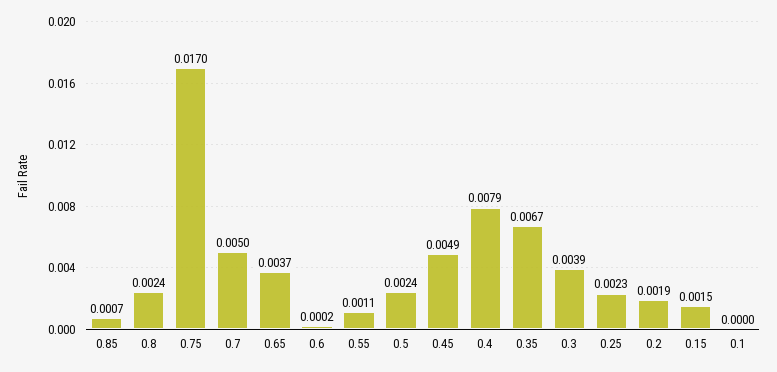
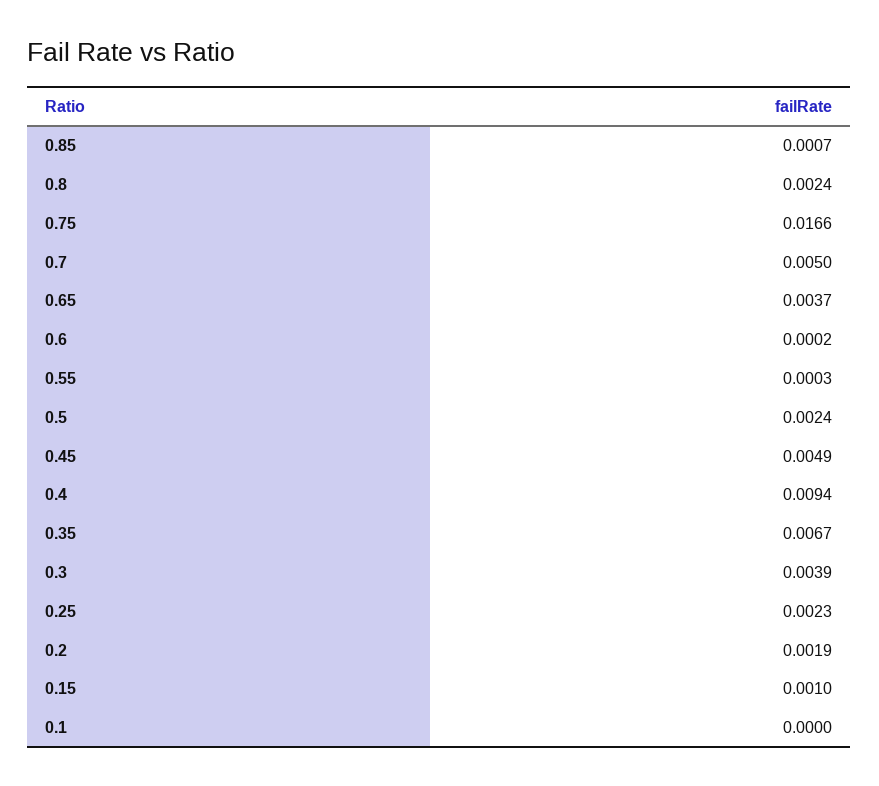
  {
    "0.85": 0.0007,
    "0.8": 0.0024,
-   "0.75": 0.017,
+   "0.75": 0.0166,
    "0.7": 0.005,
    "0.65": 0.0037,
    "0.6": 0.0002,
-   "0.55": 0.0011,
+   "0.55": 0.0003,
    "0.5": 0.0024,
    "0.45": 0.0049,
-   "0.4": 0.0079,
+   "0.4": 0.0094,
    "0.35": 0.0067,
    "0.3": 0.0039,
    "0.25": 0.0023,
    "0.2": 0.0019,
-   "0.15": 0.0015,
+   "0.15": 0.001,
    "0.1": 0
  }

